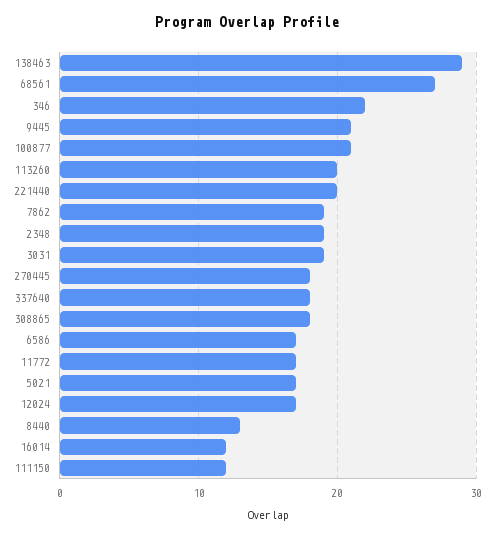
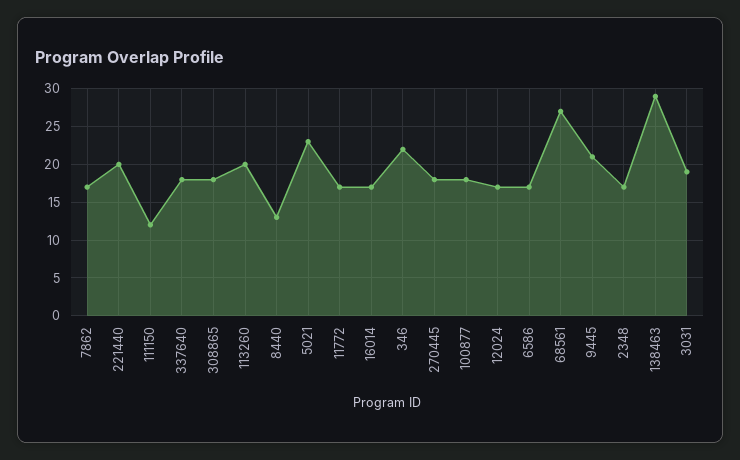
  {
    "138463": 29,
    "68561": 27,
    "346": 22,
    "9445": 21,
-   "100877": 21,
+   "100877": 18,
    "113260": 20,
    "221440": 20,
-   "7862": 19,
+   "7862": 17,
-   "2348": 19,
+   "2348": 17,
    "3031": 19,
    "270445": 18,
    "337640": 18,
    "308865": 18,
    "6586": 17,
    "11772": 17,
-   "5021": 17,
+   "5021": 23,
    "12024": 17,
    "8440": 13,
-   "16014": 12,
+   "16014": 17,
    "111150": 12
  }

